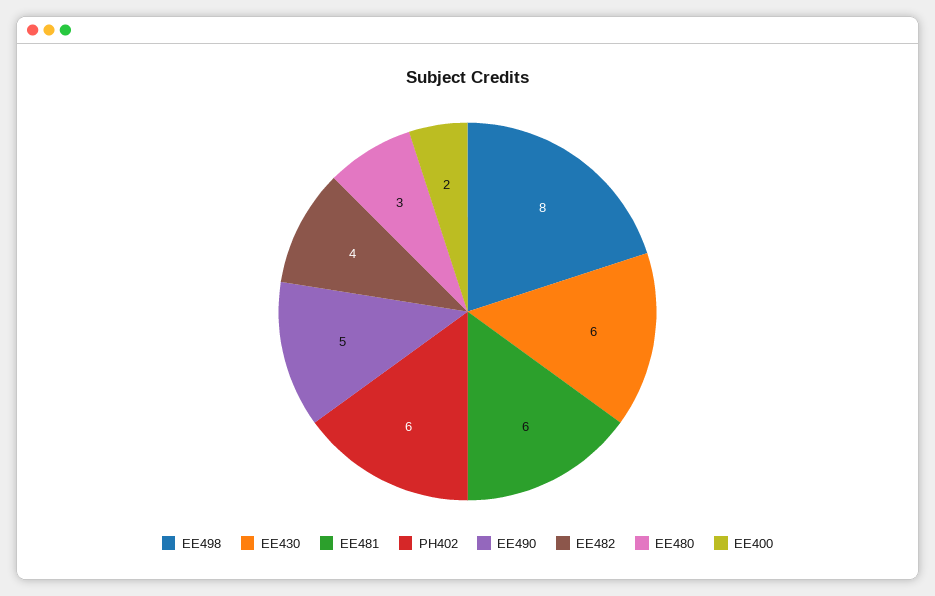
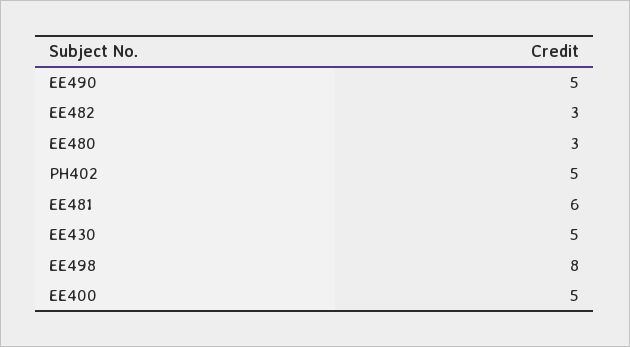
  {
    "EE498": 8,
-   "EE430": 6,
+   "EE430": 5,
    "EE481": 6,
-   "PH402": 6,
+   "PH402": 5,
    "EE490": 5,
-   "EE482": 4,
+   "EE482": 3,
    "EE480": 3,
-   "EE400": 2
+   "EE400": 5
  }

